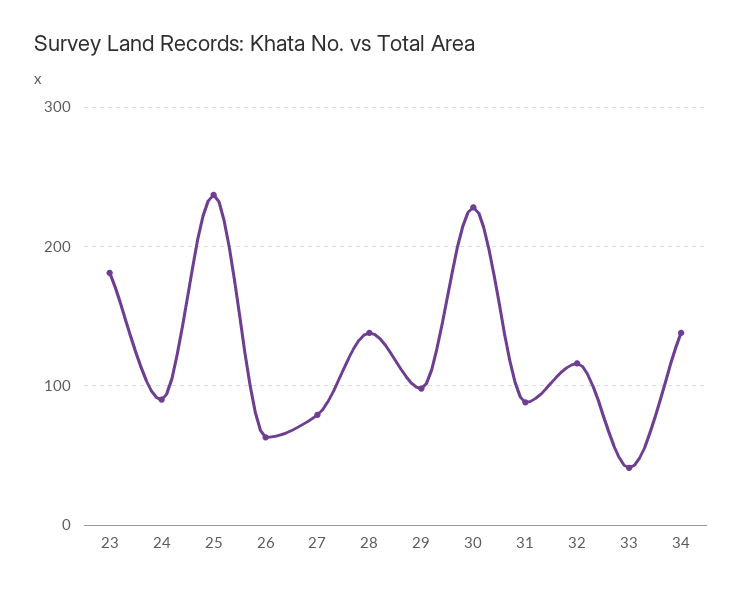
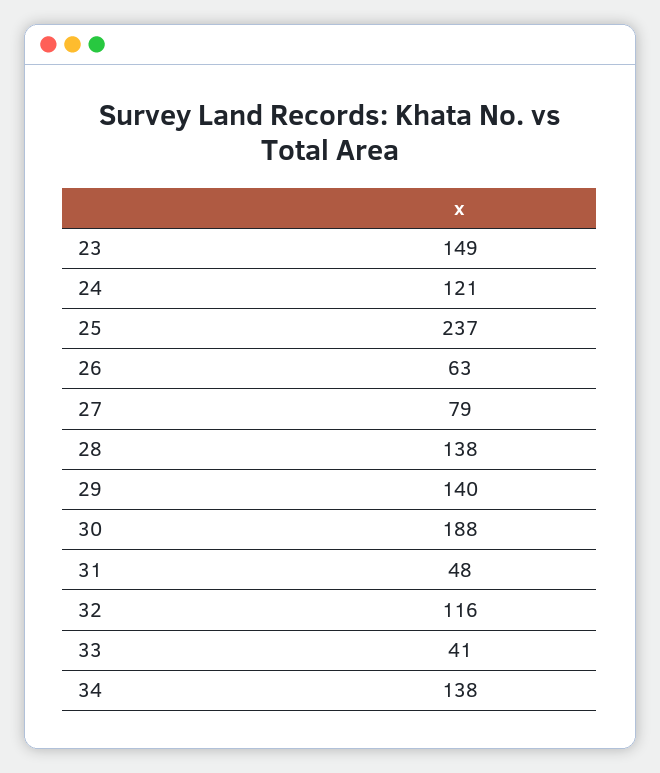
  {
-   "23": 180,
+   "23": 149,
-   "24": 90,
+   "24": 121,
    "25": 237,
    "26": 63,
    "27": 79,
    "28": 138,
-   "29": 100,
+   "29": 140,
-   "30": 230,
+   "30": 188,
-   "31": 90,
+   "31": 48,
    "32": 116,
    "33": 41,
    "34": 138
  }

